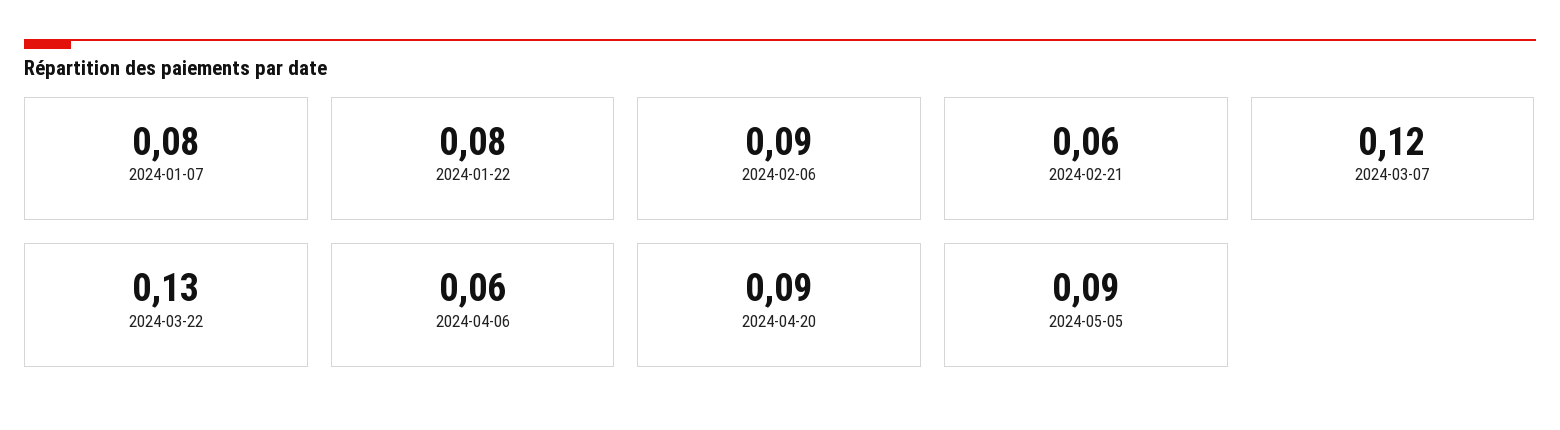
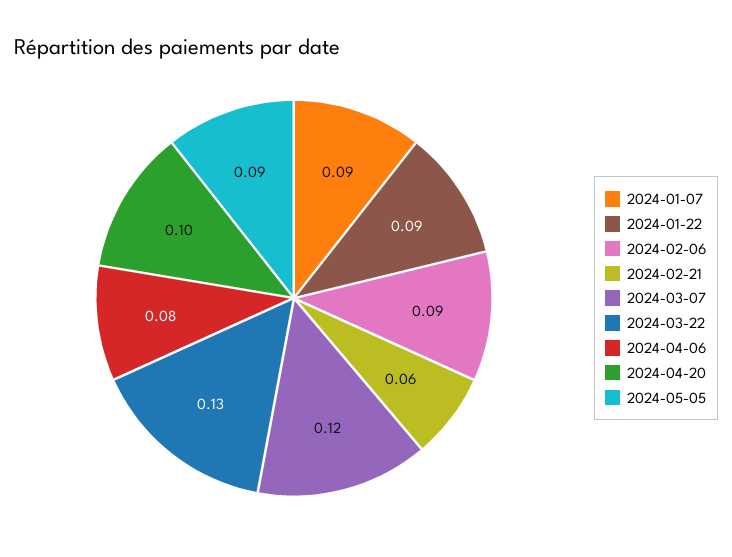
  {
-   "2024-01-07": 0.08,
+   "2024-01-07": 0.09,
-   "2024-01-22": 0.08,
+   "2024-01-22": 0.09,
    "2024-02-06": 0.09,
    "2024-02-21": 0.06,
    "2024-03-07": 0.12,
    "2024-03-22": 0.13,
-   "2024-04-06": 0.06,
+   "2024-04-06": 0.08,
-   "2024-04-20": 0.09,
+   "2024-04-20": 0.1,
    "2024-05-05": 0.09
  }

